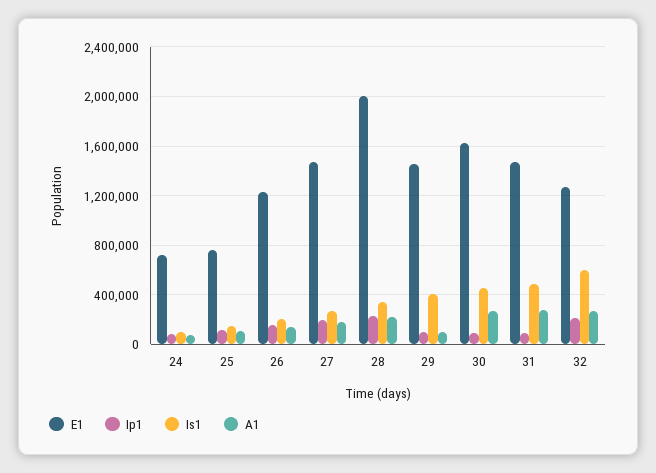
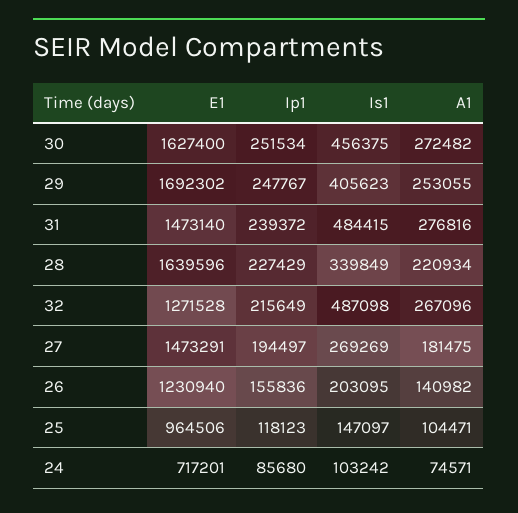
  {
    "E1": {
      "24": 717201,
-     "25": 750000,
+     "25": 964506,
      "26": 1230940,
      "27": 1473291,
-     "28": 2000000,
+     "28": 1639596,
-     "29": 1450000,
+     "29": 1692302,
      "30": 1627400,
      "31": 1473140,
      "32": 1271528
    },
    "Ip1": {
      "24": 85680,
      "25": 118123,
      "26": 155836,
      "27": 194497,
      "28": 227429,
-     "29": 100000,
+     "29": 247767,
-     "30": 100000,
+     "30": 251534,
-     "31": 100000,
+     "31": 239372,
      "32": 215649
    },
    "Is1": {
      "24": 103242,
      "25": 147097,
      "26": 203095,
      "27": 269269,
      "28": 339849,
      "29": 405623,
      "30": 456375,
      "31": 484415,
-     "32": 600000
+     "32": 487098
    },
    "A1": {
      "24": 74571,
      "25": 104471,
      "26": 140982,
      "27": 181475,
      "28": 220934,
-     "29": 100000,
+     "29": 253055,
      "30": 272482,
      "31": 276816,
      "32": 267096
    }
  }

